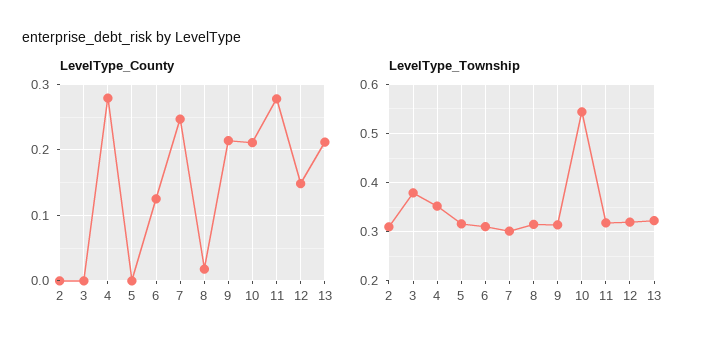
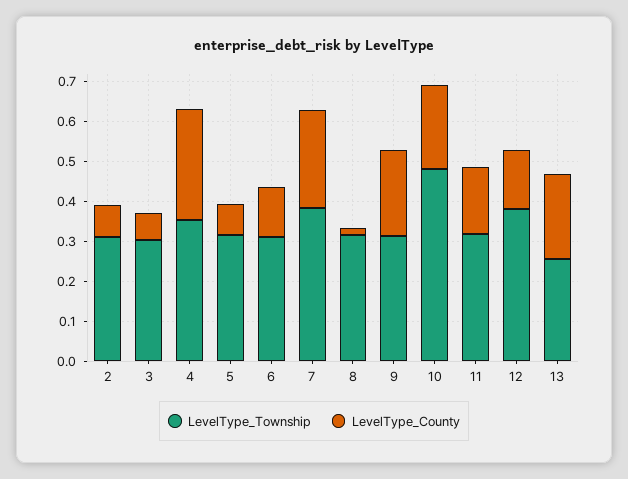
  {
    "LevelType_County": {
-     "2": 0,
+     "2": 0.075,
-     "3": 0,
+     "3": 0.075,
      "4": 0.28,
-     "5": 0,
+     "5": 0.075,
      "6": 0.13,
      "7": 0.25,
      "8": 0.02,
      "9": 0.21,
      "10": 0.21,
-     "11": 0.28,
+     "11": 0.175,
      "12": 0.15,
      "13": 0.21
    },
    "LevelType_Township": {
      "2": 0.3,
-     "3": 0.38,
+     "3": 0.3,
      "4": 0.36,
      "5": 0.32,
      "6": 0.32,
-     "7": 0.3,
+     "7": 0.375,
      "8": 0.32,
      "9": 0.32,
-     "10": 0.54,
+     "10": 0.475,
      "11": 0.32,
-     "12": 0.32,
+     "12": 0.375,
-     "13": 0.32
+     "13": 0.25
    }
  }

